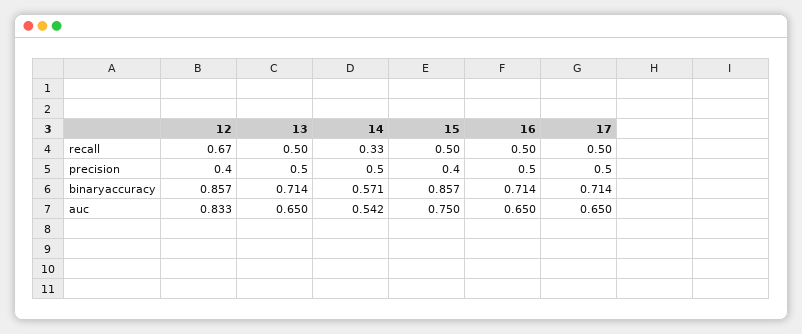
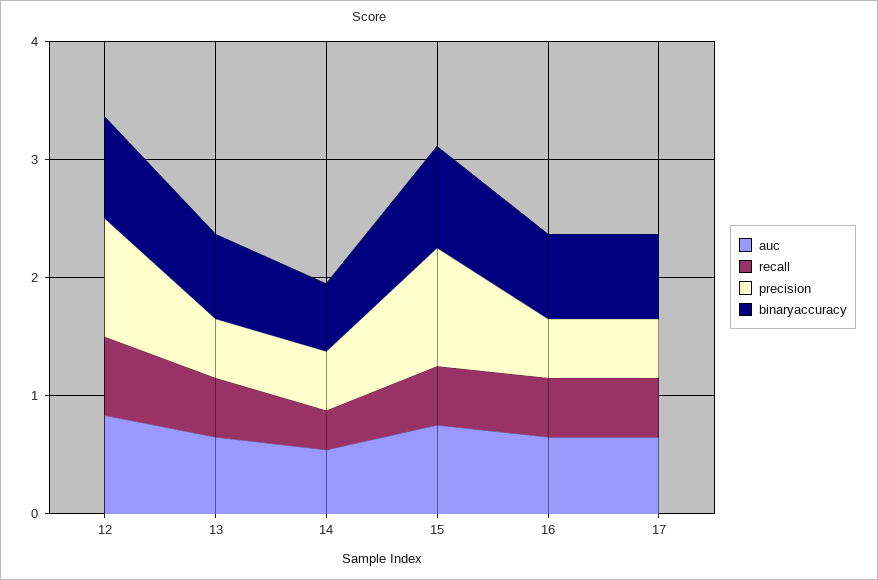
  {
    "recall": {
      "12": 0.67,
      "13": 0.5,
      "14": 0.33,
      "15": 0.5,
      "16": 0.5,
      "17": 0.5
    },
    "precision": {
-     "12": 0.4,
+     "12": 1,
      "13": 0.5,
      "14": 0.5,
-     "15": 0.4,
+     "15": 1,
      "16": 0.5,
      "17": 0.5
    },
    "binaryaccuracy": {
      "12": 0.857,
      "13": 0.714,
      "14": 0.571,
      "15": 0.857,
      "16": 0.714,
      "17": 0.714
    },
    "auc": {
      "12": 0.833,
      "13": 0.65,
      "14": 0.542,
      "15": 0.75,
      "16": 0.65,
      "17": 0.65
    }
  }

